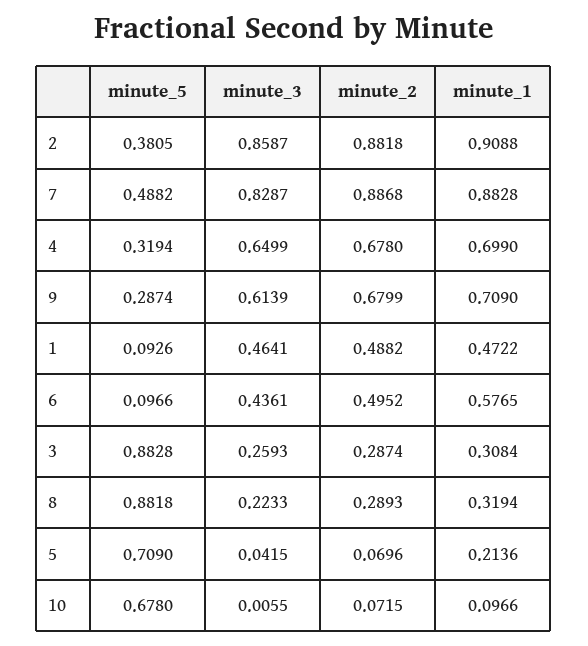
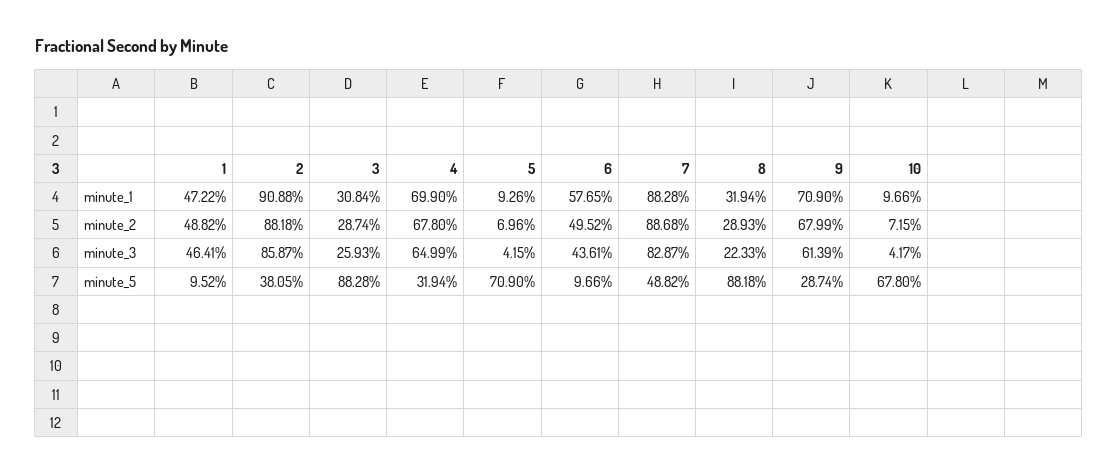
  {
    "minute_5": {
      "2": 0.3805,
      "7": 0.4882,
      "4": 0.3194,
      "9": 0.2874,
-     "1": 0.0926,
+     "1": 0.0952,
      "6": 0.0966,
      "3": 0.8828,
      "8": 0.8818,
      "5": 0.709,
      "10": 0.678
    },
    "minute_3": {
      "2": 0.8587,
      "7": 0.8287,
      "4": 0.6499,
      "9": 0.6139,
      "1": 0.4641,
      "6": 0.4361,
      "3": 0.2593,
      "8": 0.2233,
      "5": 0.0415,
-     "10": 0.0055
+     "10": 0.0417
    },
    "minute_2": {
      "2": 0.8818,
      "7": 0.8868,
      "4": 0.678,
      "9": 0.6799,
      "1": 0.4882,
      "6": 0.4952,
      "3": 0.2874,
      "8": 0.2893,
      "5": 0.0696,
      "10": 0.0715
    },
    "minute_1": {
      "2": 0.9088,
      "7": 0.8828,
      "4": 0.699,
      "9": 0.709,
      "1": 0.4722,
      "6": 0.5765,
      "3": 0.3084,
      "8": 0.3194,
-     "5": 0.2136,
+     "5": 0.0926,
      "10": 0.0966
    }
  }

